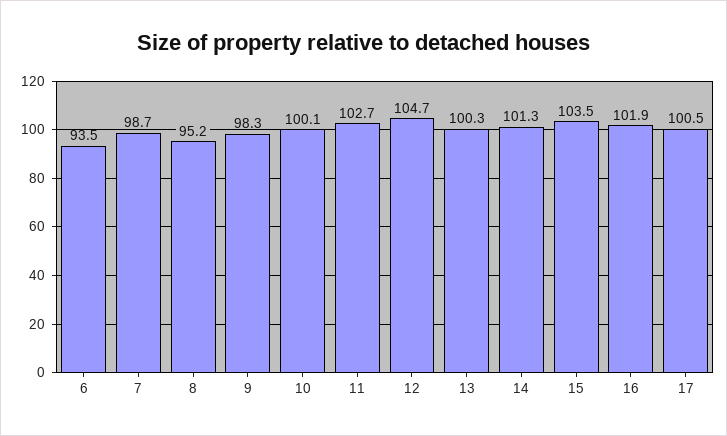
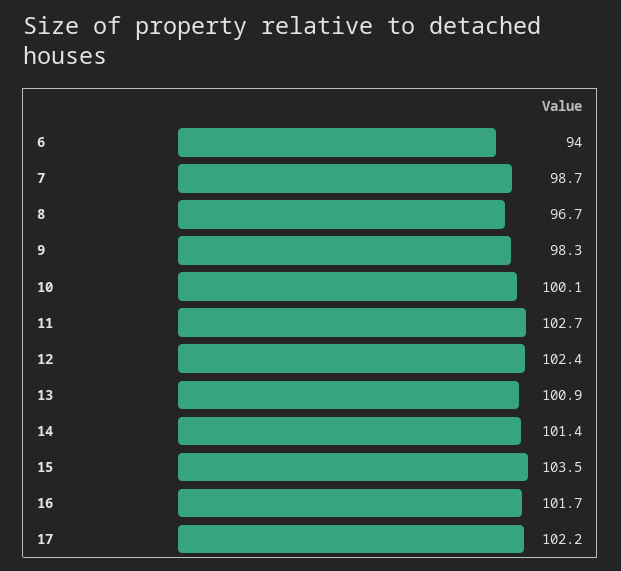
  {
-   "6": 93.5,
+   "6": 94,
    "7": 98.7,
-   "8": 95.2,
+   "8": 96.7,
    "9": 98.3,
    "10": 100.1,
    "11": 102.7,
-   "12": 104.7,
+   "12": 102.4,
-   "13": 100.3,
+   "13": 100.9,
-   "14": 101.3,
+   "14": 101.4,
    "15": 103.5,
-   "16": 101.9,
+   "16": 101.7,
-   "17": 100.5
+   "17": 102.2
  }

